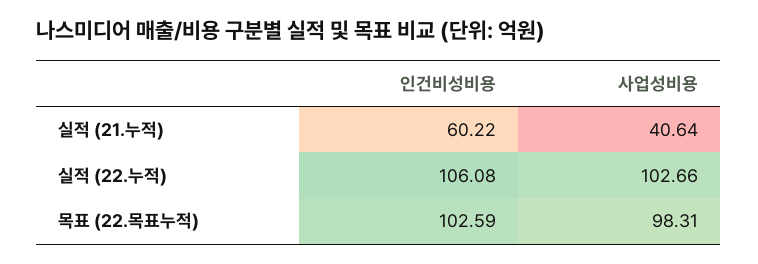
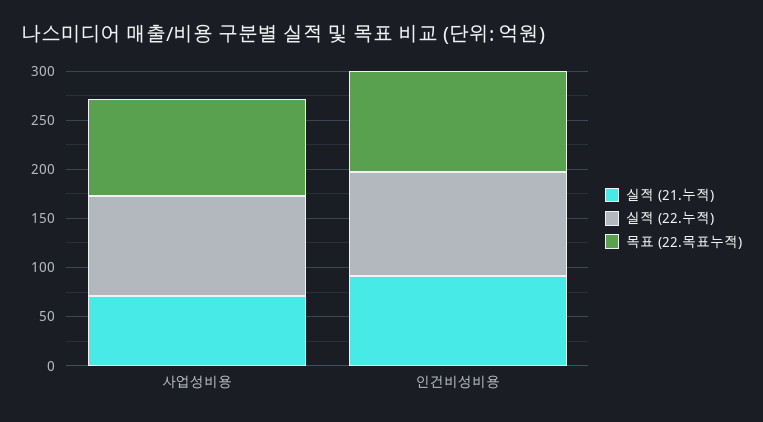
  {
    "실적 (21.누적)": {
-     "인건비성비용": 60.22,
+     "인건비성비용": 90,
-     "사업성비용": 40.64
+     "사업성비용": 70
    },
    "실적 (22.누적)": {
      "인건비성비용": 106.08,
      "사업성비용": 102.66
    },
    "목표 (22.목표누적)": {
      "인건비성비용": 102.59,
      "사업성비용": 98.31
    }
  }

